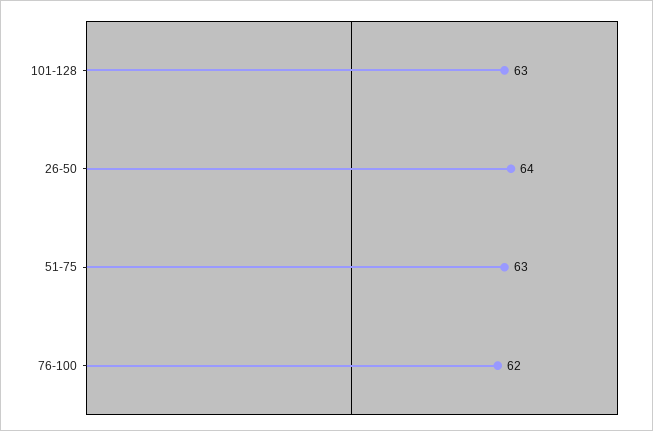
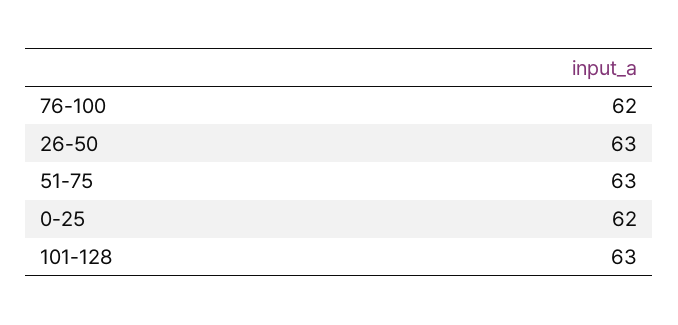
  {
    "101-128": 63,
-   "26-50": 64,
+   "26-50": 63,
    "51-75": 63,
-   "76-100": 62
+   "76-100": 62,
+   "0-25": 62
  }

